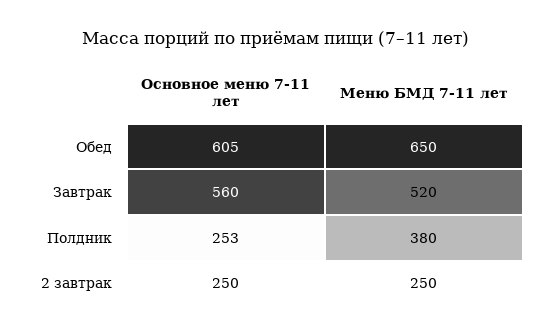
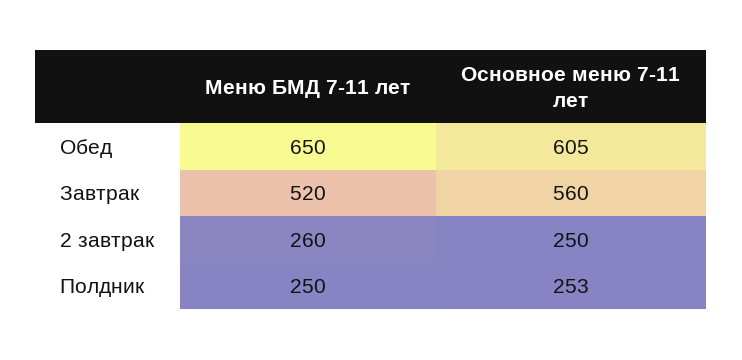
  {
    "Основное меню 7-11 лет": {
      "Обед": 605,
      "Завтрак": 560,
      "Полдник": 253,
      "2 завтрак": 250
    },
    "Меню БМД 7-11 лет": {
      "Обед": 650,
      "Завтрак": 520,
-     "Полдник": 380,
+     "Полдник": 250,
-     "2 завтрак": 250
+     "2 завтрак": 260
    }
  }

